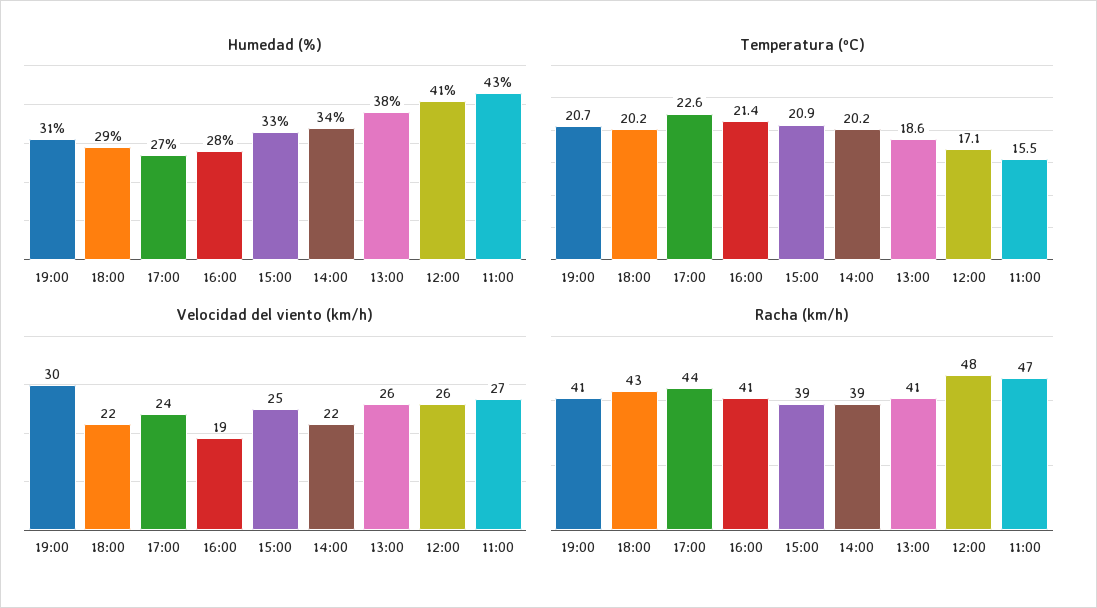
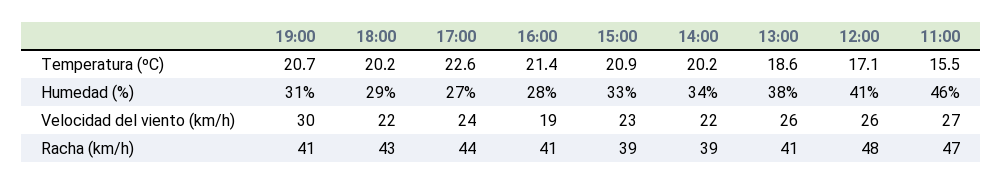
  {
    "Humedad (%)": {
      "19:00": 31,
      "18:00": 29,
      "17:00": 27,
      "16:00": 28,
      "15:00": 33,
      "14:00": 34,
      "13:00": 38,
      "12:00": 41,
-     "11:00": 43
+     "11:00": 46
    },
    "Temperatura (ºC)": {
      "19:00": 20.7,
      "18:00": 20.2,
      "17:00": 22.6,
      "16:00": 21.4,
      "15:00": 20.9,
      "14:00": 20.2,
      "13:00": 18.6,
      "12:00": 17.1,
      "11:00": 15.5
    },
    "Velocidad del viento (km/h)": {
      "19:00": 30,
      "18:00": 22,
      "17:00": 24,
      "16:00": 19,
-     "15:00": 25,
+     "15:00": 23,
      "14:00": 22,
      "13:00": 26,
      "12:00": 26,
      "11:00": 27
    },
    "Racha (km/h)": {
      "19:00": 41,
      "18:00": 43,
      "17:00": 44,
      "16:00": 41,
      "15:00": 39,
      "14:00": 39,
      "13:00": 41,
      "12:00": 48,
      "11:00": 47
    }
  }

